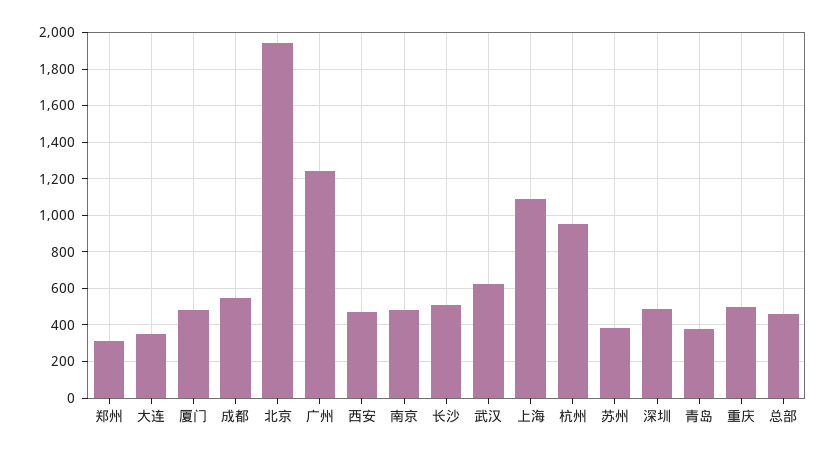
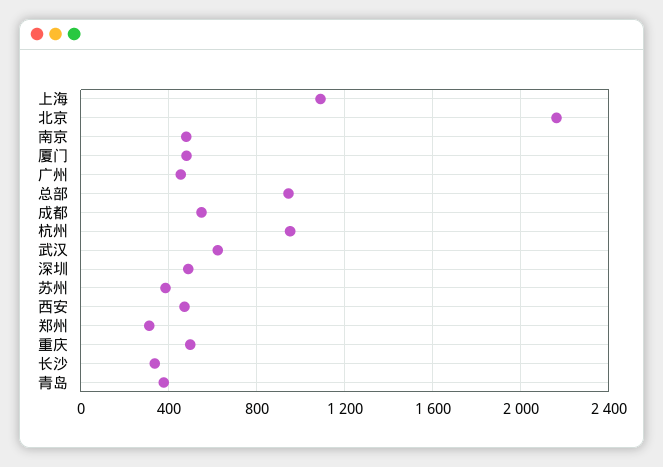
  {
    "郑州": 300,
-   "大连": 350,
    "厦门": 500,
    "成都": 550,
-   "北京": 1950,
+   "北京": 2150,
-   "广州": 1250,
+   "广州": 450,
    "西安": 450,
    "南京": 500,
-   "长沙": 500,
+   "长沙": 350,
    "武汉": 600,
    "上海": 1100,
    "杭州": 950,
    "苏州": 400,
    "深圳": 500,
    "青岛": 400,
    "重庆": 500,
-   "总部": 450
+   "总部": 950
  }

